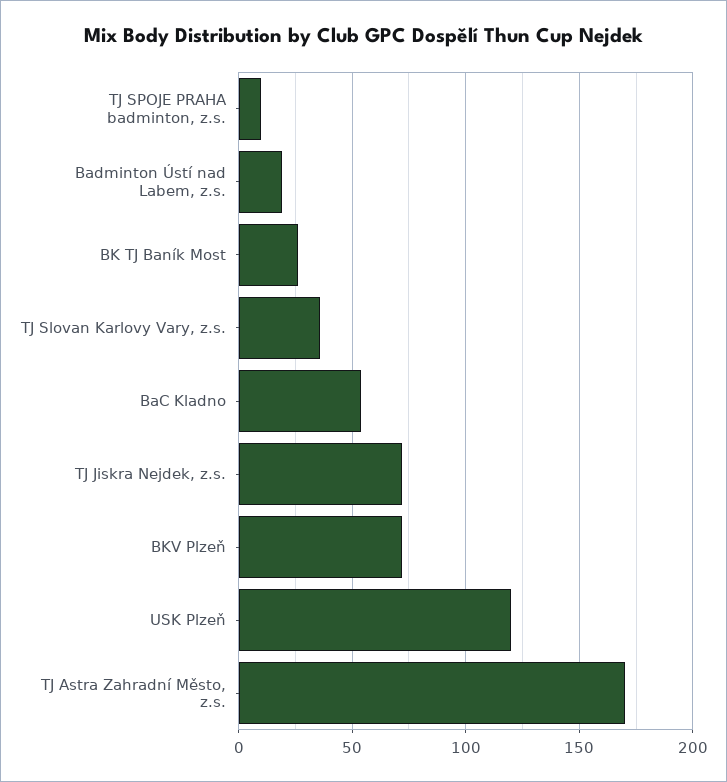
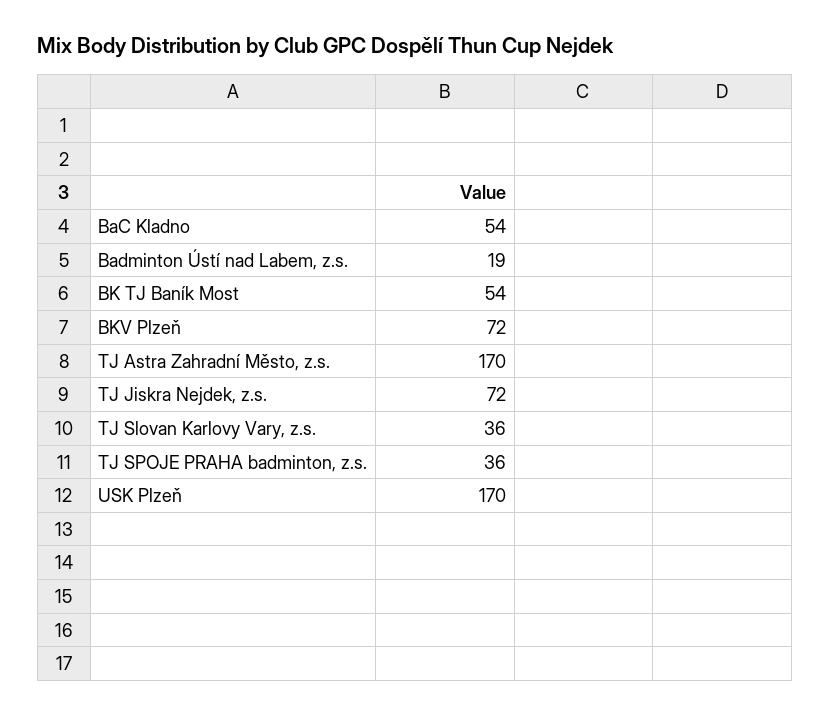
  {
-   "TJ SPOJE PRAHA badminton, z.s.": 10,
+   "TJ SPOJE PRAHA badminton, z.s.": 36,
    "Badminton Ústí nad Labem, z.s.": 19,
-   "BK TJ Baník Most": 25,
+   "BK TJ Baník Most": 54,
    "TJ Slovan Karlovy Vary, z.s.": 36,
    "BaC Kladno": 54,
    "TJ Jiskra Nejdek, z.s.": 72,
    "BKV Plzeň": 72,
-   "USK Plzeň": 120,
+   "USK Plzeň": 170,
    "TJ Astra Zahradní Město, z.s.": 170
  }

